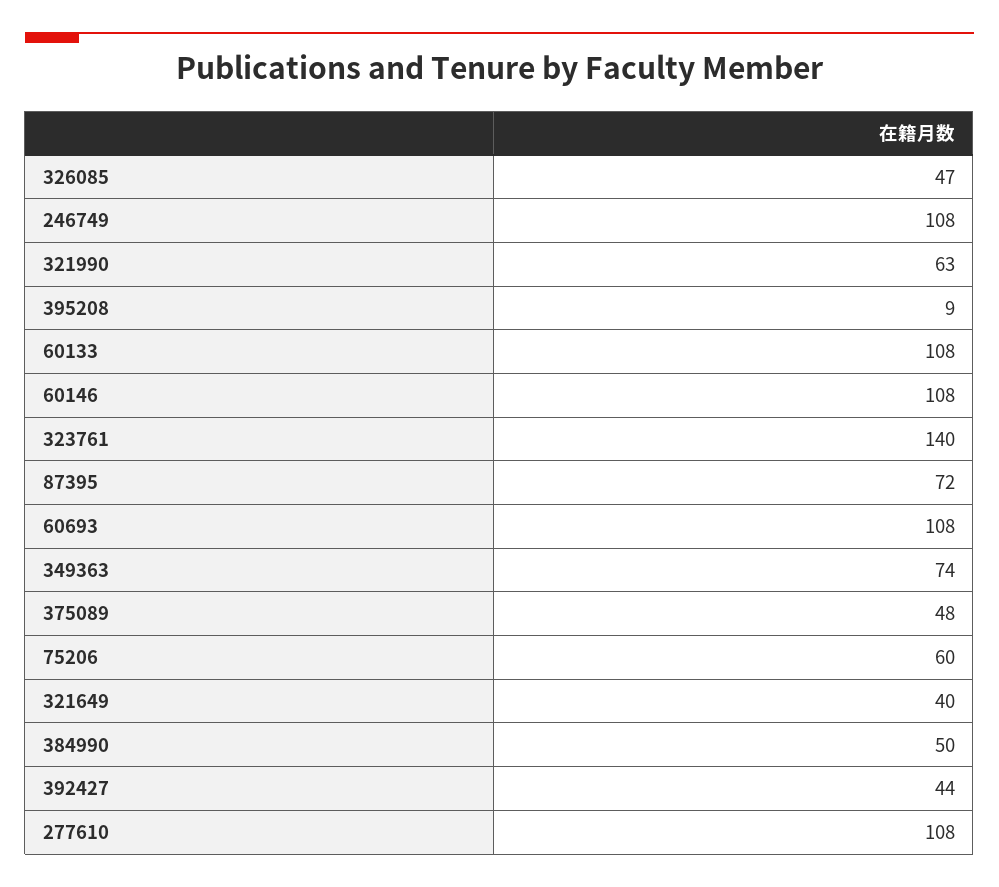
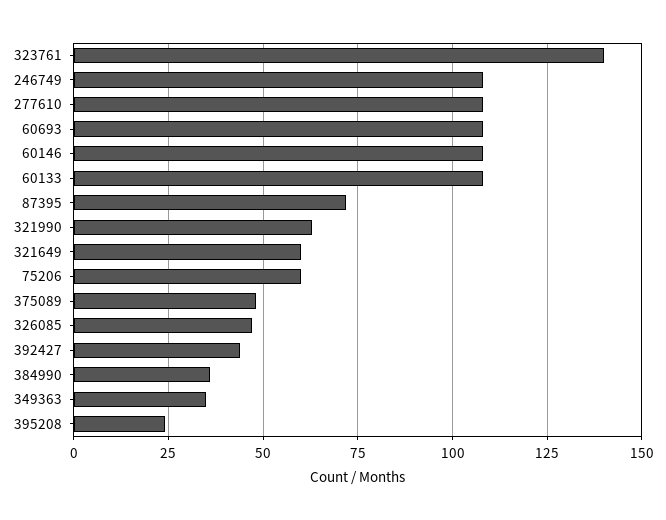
  {
    "326085": 47,
    "246749": 108,
    "321990": 63,
-   "395208": 9,
+   "395208": 25,
    "60133": 108,
    "60146": 108,
    "323761": 140,
    "87395": 72,
    "60693": 108,
-   "349363": 74,
+   "349363": 35,
    "375089": 48,
    "75206": 60,
-   "321649": 40,
+   "321649": 60,
-   "384990": 50,
+   "384990": 35,
    "392427": 44,
    "277610": 108
  }

